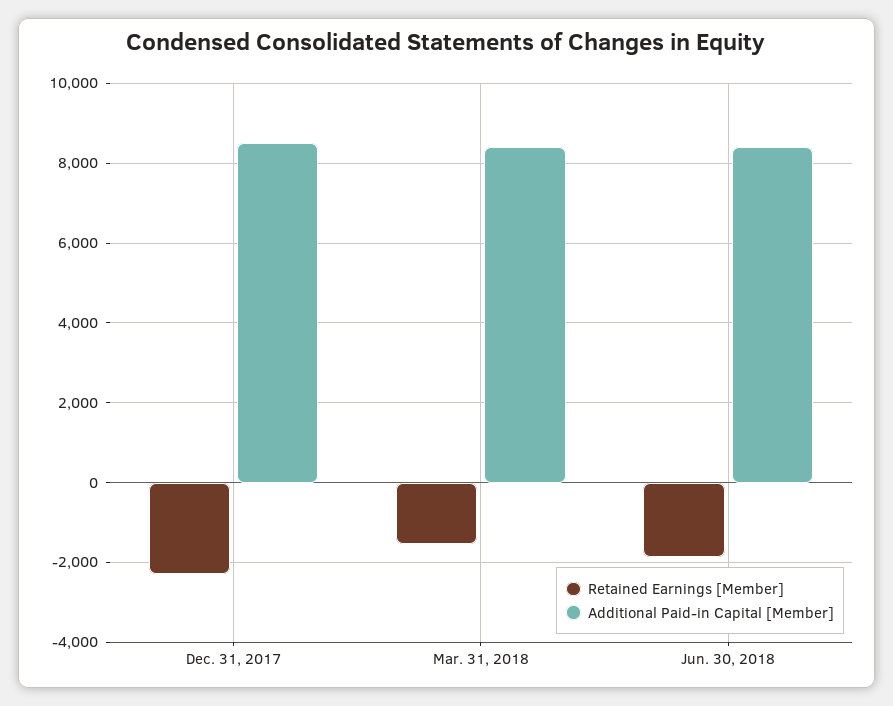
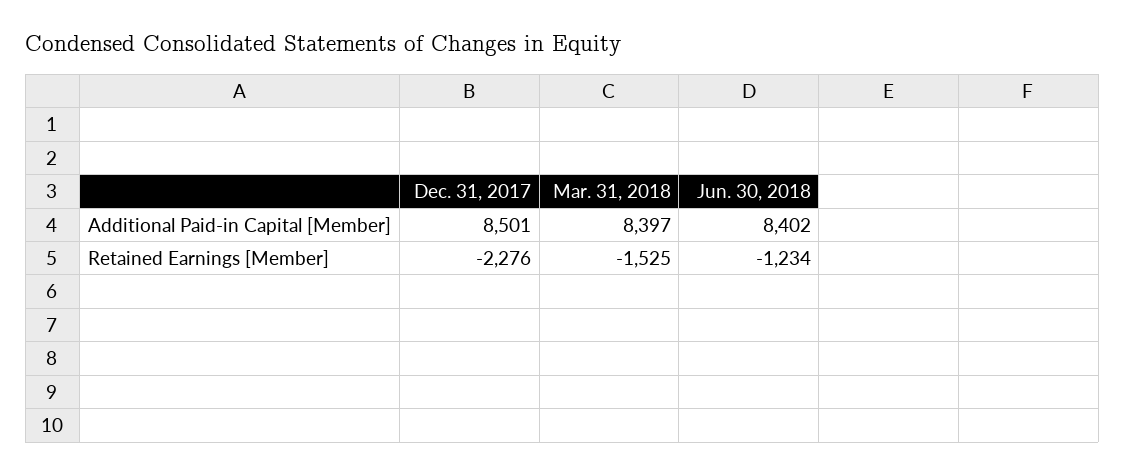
  {
    "Retained Earnings [Member]": {
      "Dec. 31, 2017": -2276,
      "Mar. 31, 2018": -1525,
-     "Jun. 30, 2018": -1800
+     "Jun. 30, 2018": -1234
    },
    "Additional Paid-in Capital [Member]": {
      "Dec. 31, 2017": 8501,
      "Mar. 31, 2018": 8397,
      "Jun. 30, 2018": 8402
    }
  }

